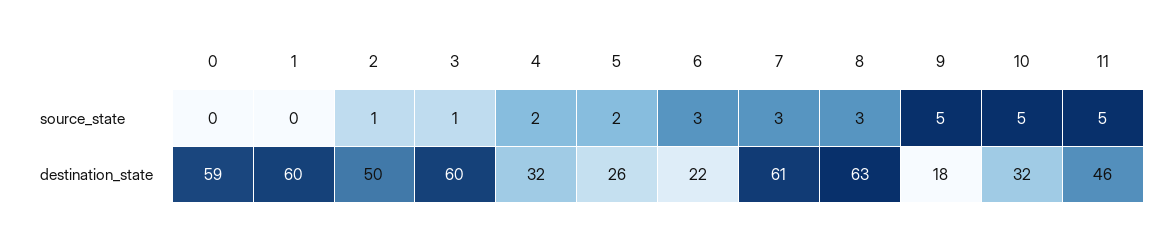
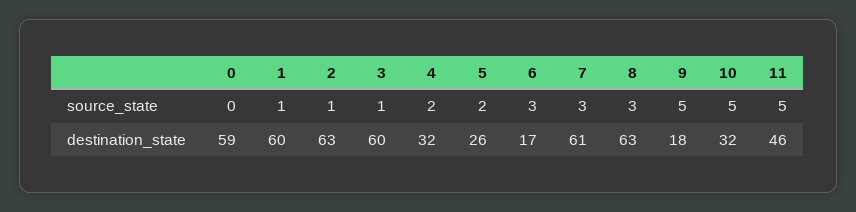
  {
    "0": {
      "source_state": 0,
      "destination_state": 59
    },
    "1": {
-     "source_state": 0,
+     "source_state": 1,
      "destination_state": 60
    },
    "2": {
      "source_state": 1,
-     "destination_state": 50
+     "destination_state": 63
    },
    "3": {
      "source_state": 1,
      "destination_state": 60
    },
    "4": {
      "source_state": 2,
      "destination_state": 32
    },
    "5": {
      "source_state": 2,
      "destination_state": 26
    },
    "6": {
      "source_state": 3,
-     "destination_state": 22
+     "destination_state": 17
    },
    "7": {
      "source_state": 3,
      "destination_state": 61
    },
    "8": {
      "source_state": 3,
      "destination_state": 63
    },
    "9": {
      "source_state": 5,
      "destination_state": 18
    },
    "10": {
      "source_state": 5,
      "destination_state": 32
    },
    "11": {
      "source_state": 5,
      "destination_state": 46
    }
  }

